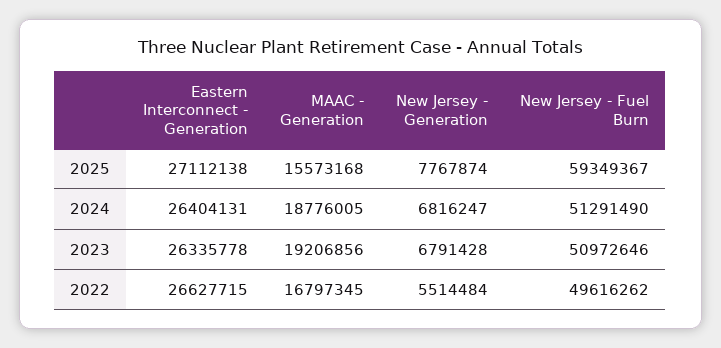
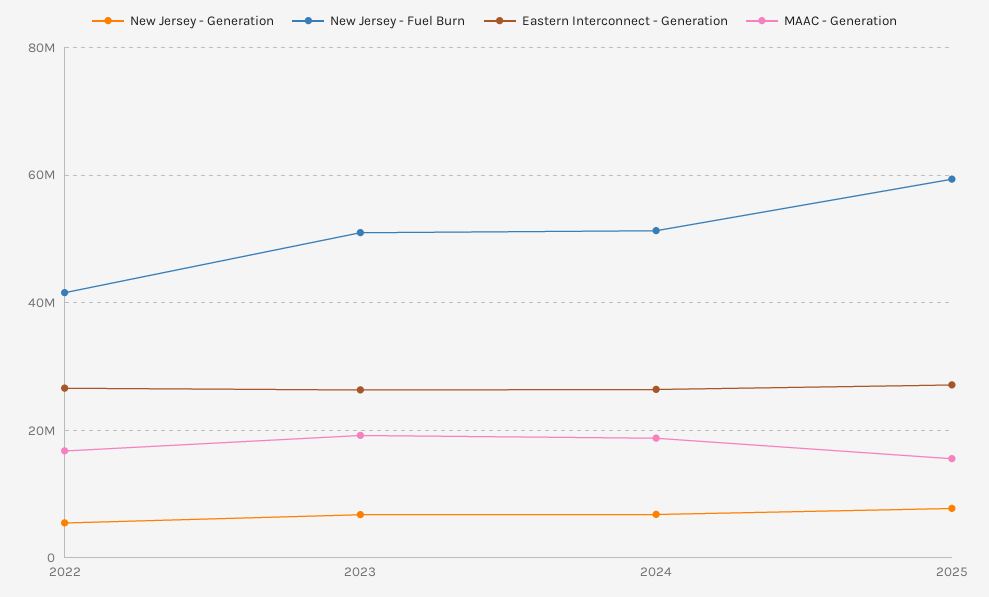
  {
    "Eastern Interconnect - Generation": {
      "2025": 27112138,
      "2024": 26404131,
      "2023": 26335778,
      "2022": 26627715
    },
    "MAAC - Generation": {
      "2025": 15573168,
      "2024": 18776005,
      "2023": 19206856,
      "2022": 16797345
    },
    "New Jersey - Generation": {
      "2025": 7767874,
      "2024": 6816247,
      "2023": 6791428,
      "2022": 5514484
    },
    "New Jersey - Fuel Burn": {
      "2025": 59349367,
      "2024": 51291490,
      "2023": 50972646,
-     "2022": 49616262
+     "2022": 42000000
    }
  }

